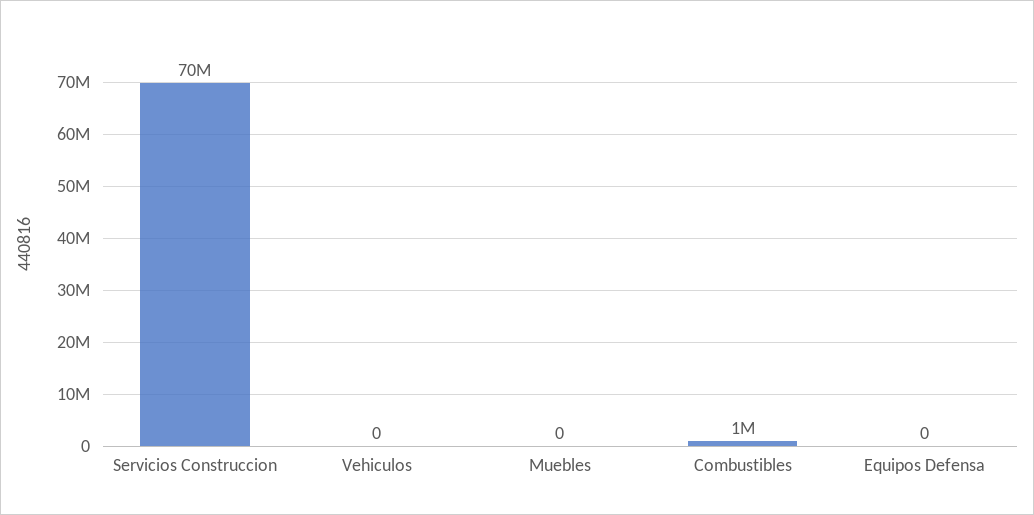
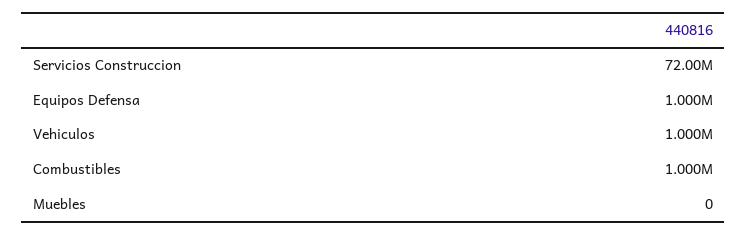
  {
-   "Servicios Construccion": 70000000,
+   "Servicios Construccion": 72000000,
-   "Vehiculos": 0,
+   "Vehiculos": 1000000,
    "Muebles": 0,
    "Combustibles": 1000000,
-   "Equipos Defensa": 0
+   "Equipos Defensa": 1000000
  }

